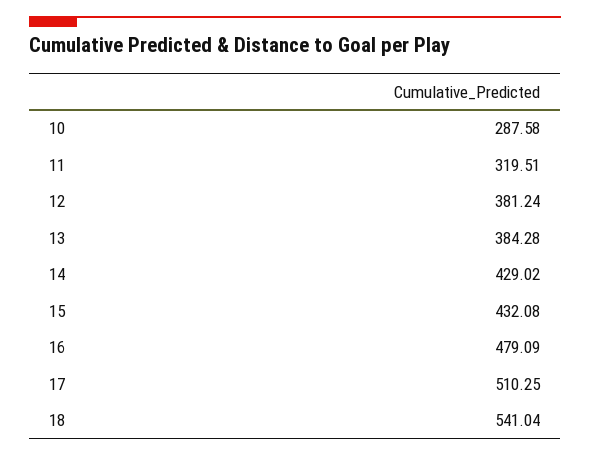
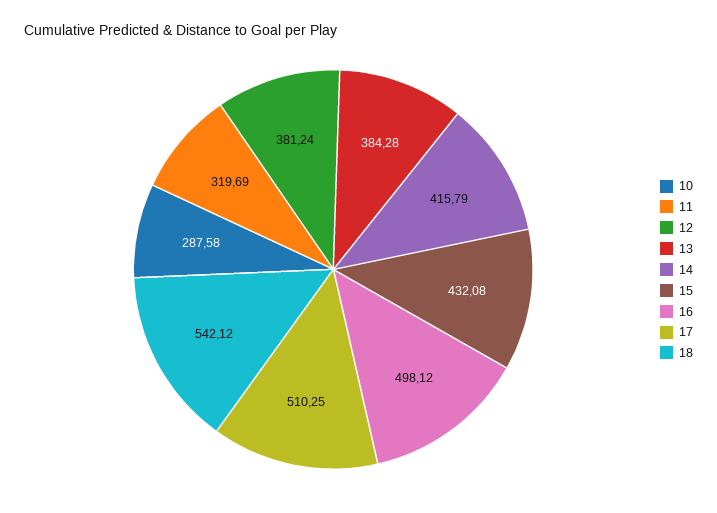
  {
    "10": 287.58,
-   "11": 319.51,
+   "11": 319.69,
    "12": 381.24,
    "13": 384.28,
-   "14": 429.02,
+   "14": 415.79,
    "15": 432.08,
-   "16": 479.09,
+   "16": 498.12,
    "17": 510.25,
-   "18": 541.04
+   "18": 542.12
  }

